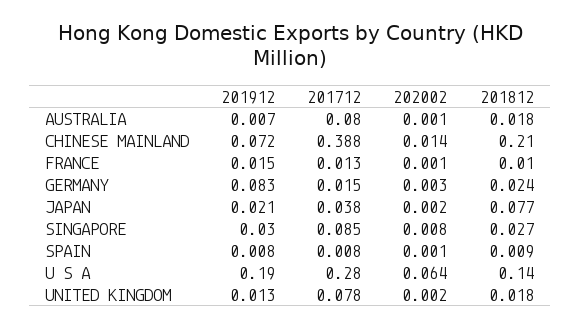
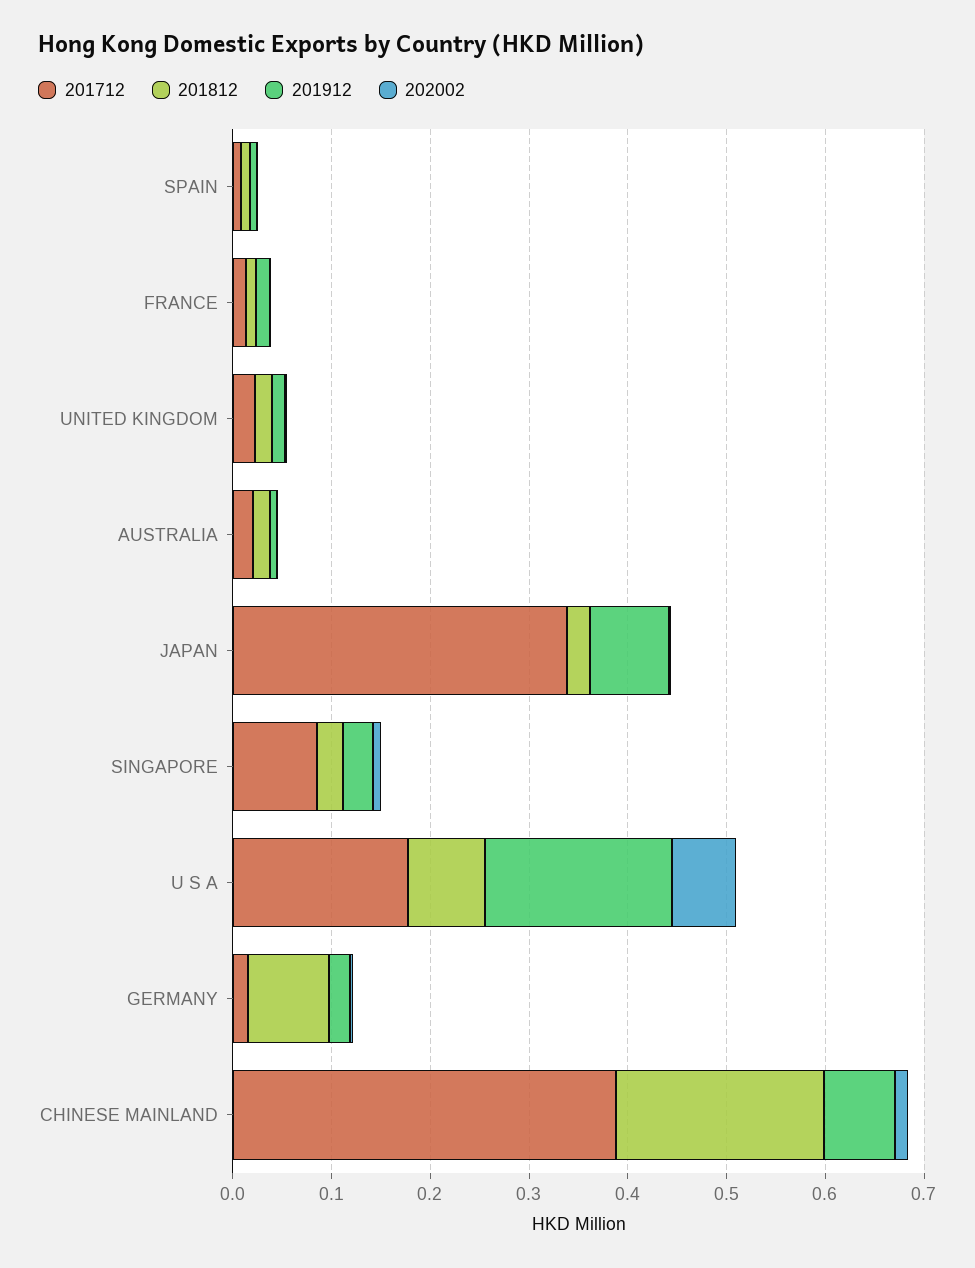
  {
    "201912": {
      "AUSTRALIA": 0.007,
      "CHINESE MAINLAND": 0.072,
      "FRANCE": 0.015,
-     "GERMANY": 0.083,
+     "GERMANY": 0.02,
-     "JAPAN": 0.021,
+     "JAPAN": 0.08,
      "SINGAPORE": 0.03,
      "SPAIN": 0.008,
      "U S A": 0.19,
      "UNITED KINGDOM": 0.013
    },
    "201712": {
-     "AUSTRALIA": 0.08,
+     "AUSTRALIA": 0.02,
      "CHINESE MAINLAND": 0.388,
      "FRANCE": 0.013,
      "GERMANY": 0.015,
-     "JAPAN": 0.038,
+     "JAPAN": 0.34,
      "SINGAPORE": 0.085,
      "SPAIN": 0.008,
-     "U S A": 0.28,
+     "U S A": 0.18,
-     "UNITED KINGDOM": 0.078
+     "UNITED KINGDOM": 0.02
    },
    "202002": {
      "AUSTRALIA": 0.001,
      "CHINESE MAINLAND": 0.014,
      "FRANCE": 0.001,
      "GERMANY": 0.003,
      "JAPAN": 0.002,
      "SINGAPORE": 0.008,
      "SPAIN": 0.001,
      "U S A": 0.064,
      "UNITED KINGDOM": 0.002
    },
    "201812": {
      "AUSTRALIA": 0.018,
      "CHINESE MAINLAND": 0.21,
      "FRANCE": 0.01,
-     "GERMANY": 0.024,
+     "GERMANY": 0.08,
-     "JAPAN": 0.077,
+     "JAPAN": 0.02,
      "SINGAPORE": 0.027,
      "SPAIN": 0.009,
-     "U S A": 0.14,
+     "U S A": 0.08,
      "UNITED KINGDOM": 0.018
    }
  }

